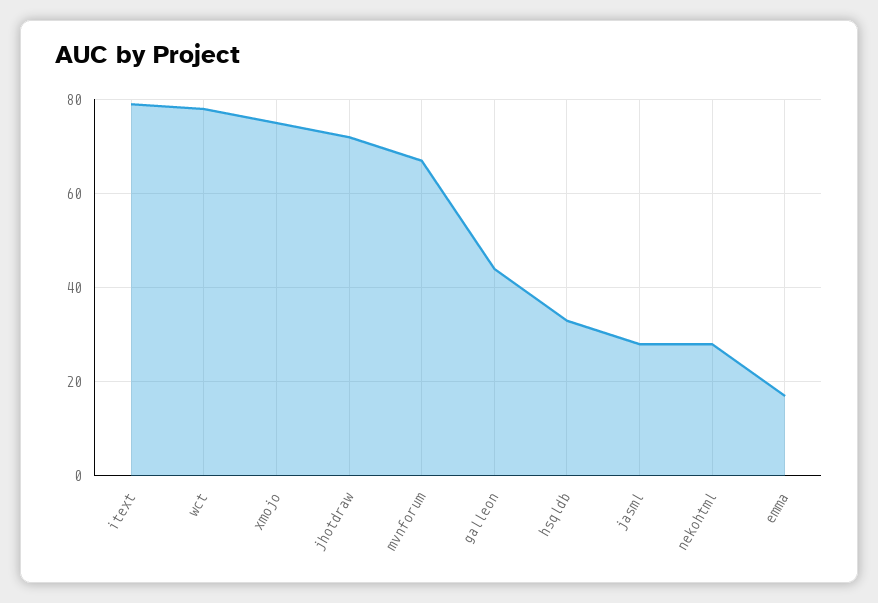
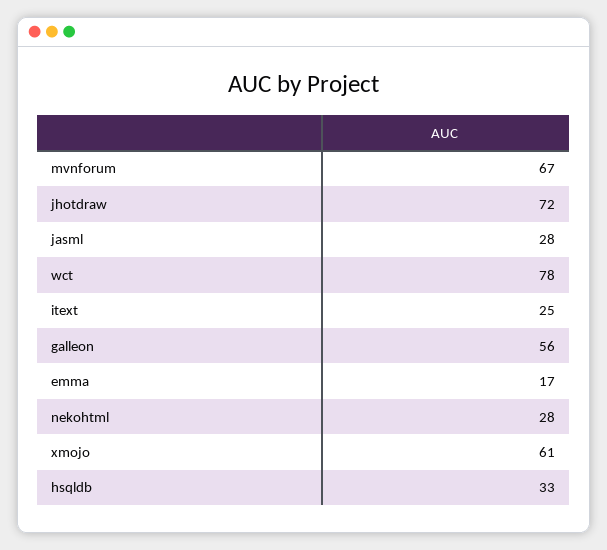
  {
-   "itext": 80,
+   "itext": 25,
    "wct": 78,
-   "xmojo": 75,
+   "xmojo": 61,
    "jhotdraw": 72,
    "mvnforum": 67,
-   "galleon": 45,
+   "galleon": 56,
    "hsqldb": 33,
    "jasml": 28,
    "nekohtml": 28,
    "emma": 17
  }

